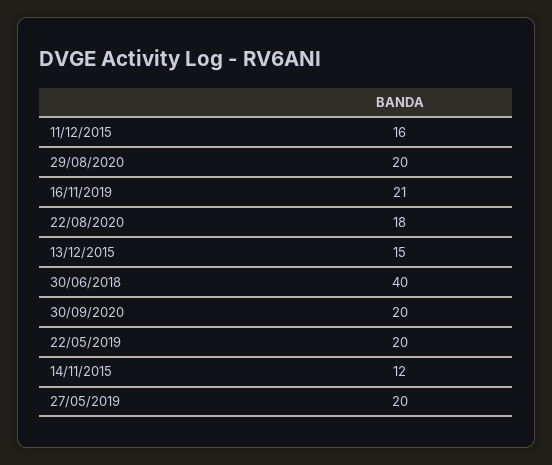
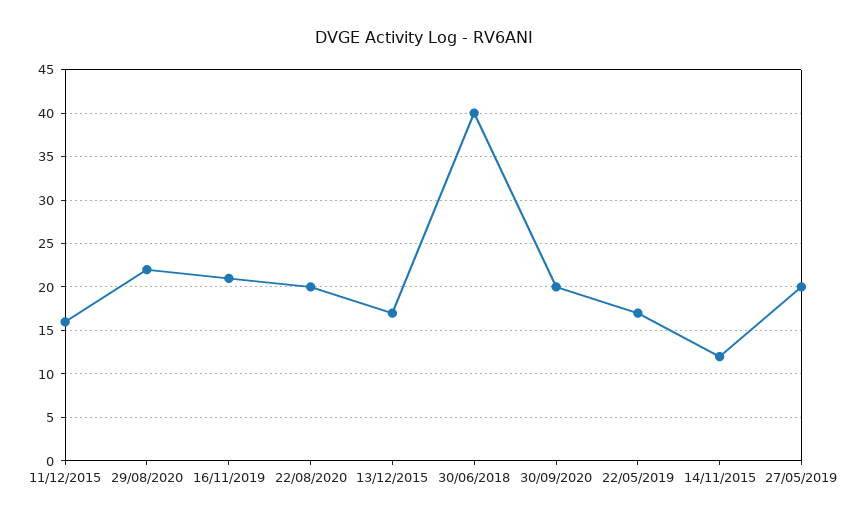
  {
    "11/12/2015": 16,
-   "29/08/2020": 20,
+   "29/08/2020": 22,
    "16/11/2019": 21,
-   "22/08/2020": 18,
+   "22/08/2020": 20,
-   "13/12/2015": 15,
+   "13/12/2015": 17,
    "30/06/2018": 40,
    "30/09/2020": 20,
-   "22/05/2019": 20,
+   "22/05/2019": 17,
    "14/11/2015": 12,
    "27/05/2019": 20
  }

